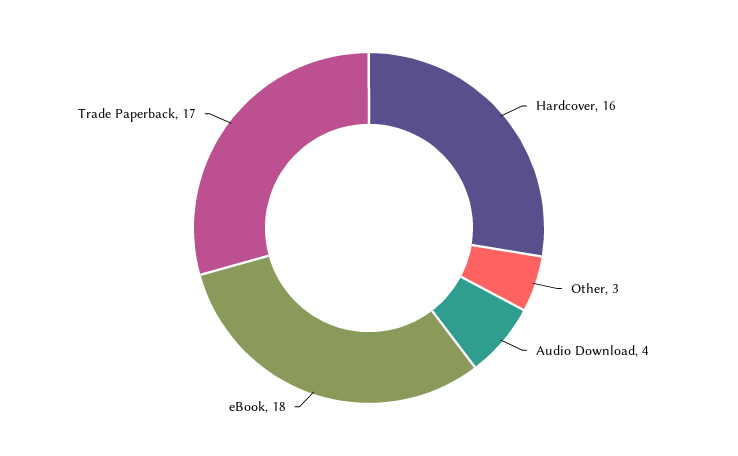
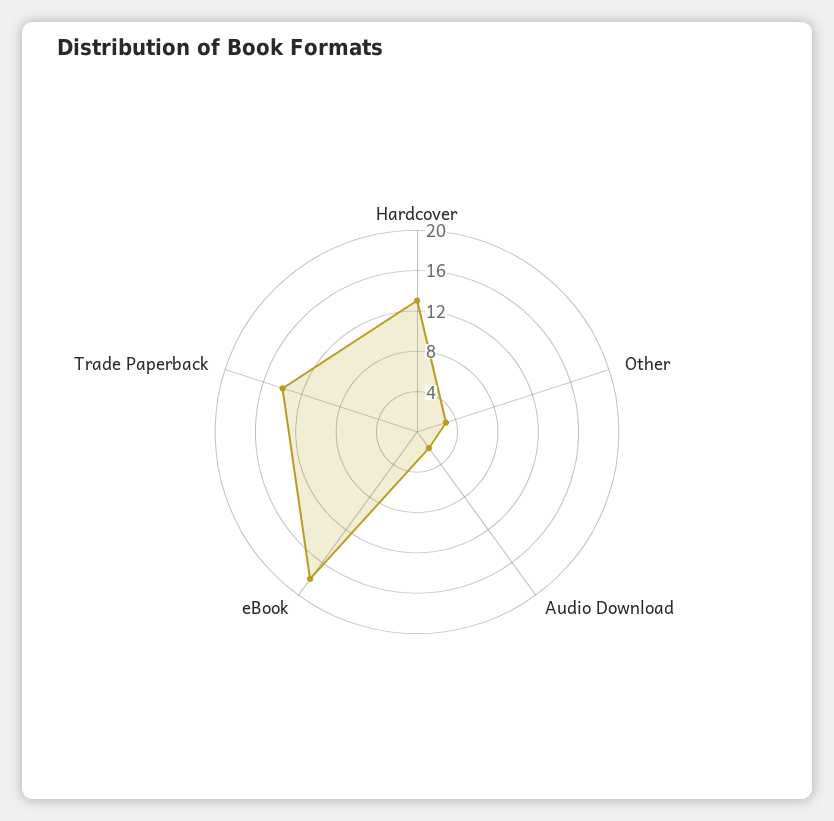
  {
-   "Hardcover": 16,
+   "Hardcover": 13,
    "Other": 3,
-   "Audio Download": 4,
+   "Audio Download": 2,
    "eBook": 18,
-   "Trade Paperback": 17
+   "Trade Paperback": 14
  }

